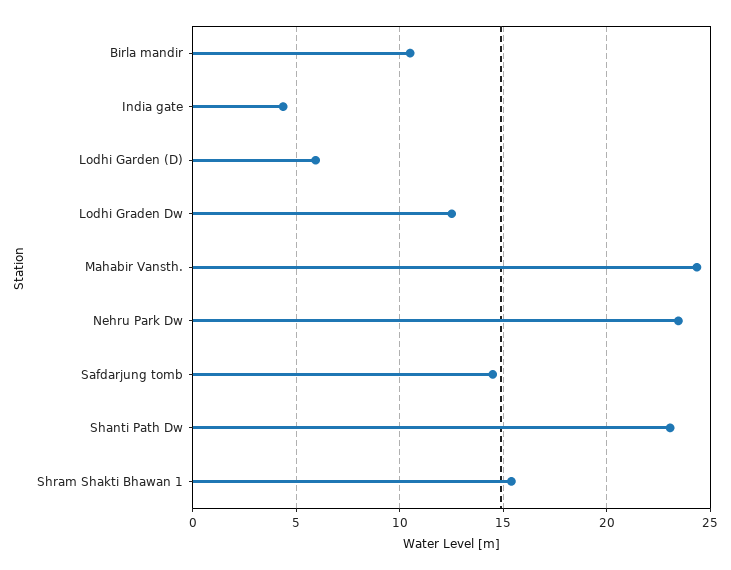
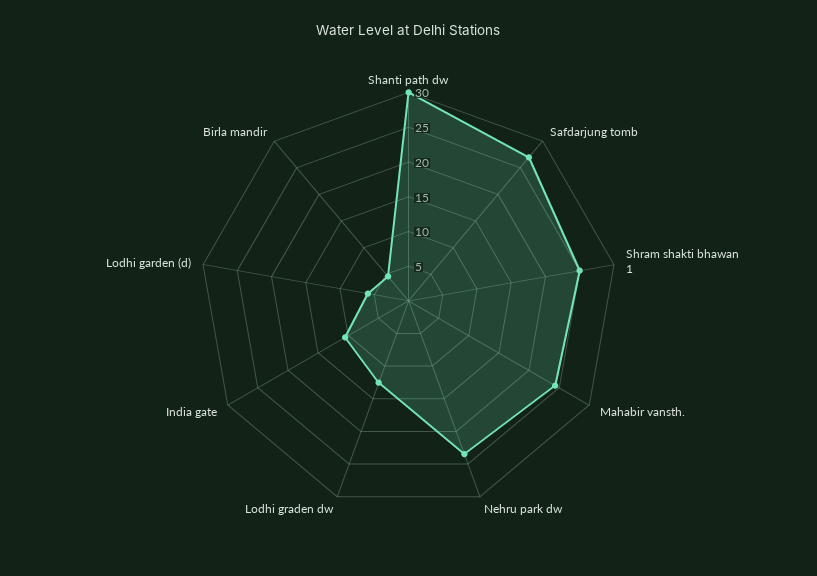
  {
-   "Birla mandir": 10.5,
+   "Birla mandir": 5,
-   "India gate": 4.5,
+   "India gate": 10,
    "Lodhi Garden (D)": 6,
    "Lodhi Graden Dw": 12.5,
    "Mahabir Vansth.": 24.5,
    "Nehru Park Dw": 23.5,
-   "Safdarjung tomb": 14.5,
+   "Safdarjung tomb": 27.5,
-   "Shanti Path Dw": 23,
+   "Shanti Path Dw": 30,
-   "Shram Shakti Bhawan 1": 15.5
+   "Shram Shakti Bhawan 1": 25
  }

